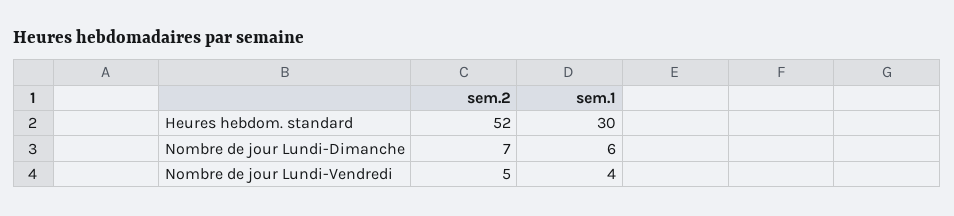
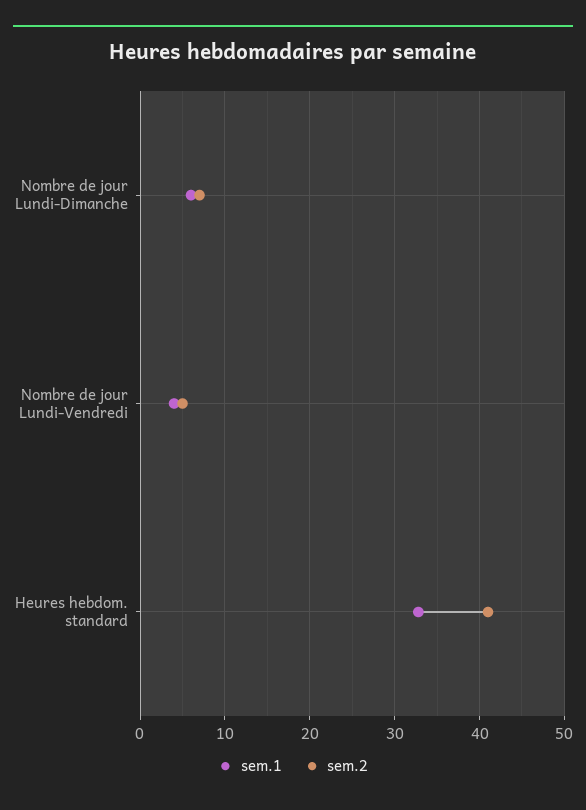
  {
    "sem.2": {
-     "Heures hebdom. standard": 52,
+     "Heures hebdom. standard": 41,
      "Nombre de jour Lundi-Dimanche": 7,
      "Nombre de jour Lundi-Vendredi": 5
    },
    "sem.1": {
-     "Heures hebdom. standard": 30,
+     "Heures hebdom. standard": 33,
      "Nombre de jour Lundi-Dimanche": 6,
      "Nombre de jour Lundi-Vendredi": 4
    }
  }

